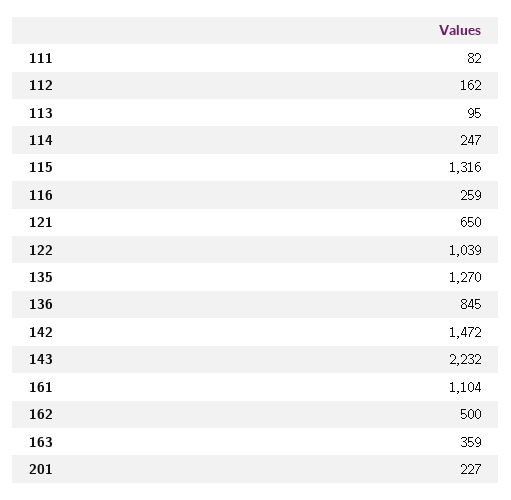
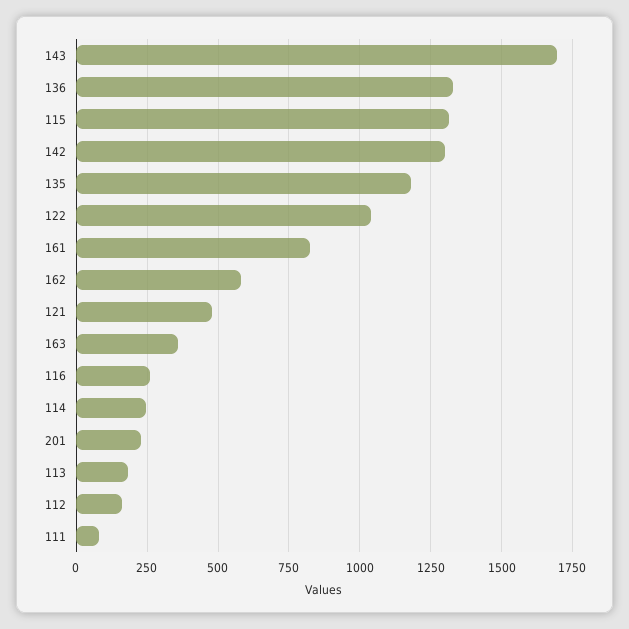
  {
    "111": 82,
    "112": 162,
-   "113": 95,
+   "113": 175,
    "114": 247,
    "115": 1316,
    "116": 259,
-   "121": 650,
+   "121": 475,
    "122": 1039,
-   "135": 1270,
+   "135": 1175,
-   "136": 845,
+   "136": 1325,
-   "142": 1472,
+   "142": 1300,
-   "143": 2232,
+   "143": 1700,
-   "161": 1104,
+   "161": 825,
-   "162": 500,
+   "162": 575,
    "163": 359,
    "201": 227
  }

